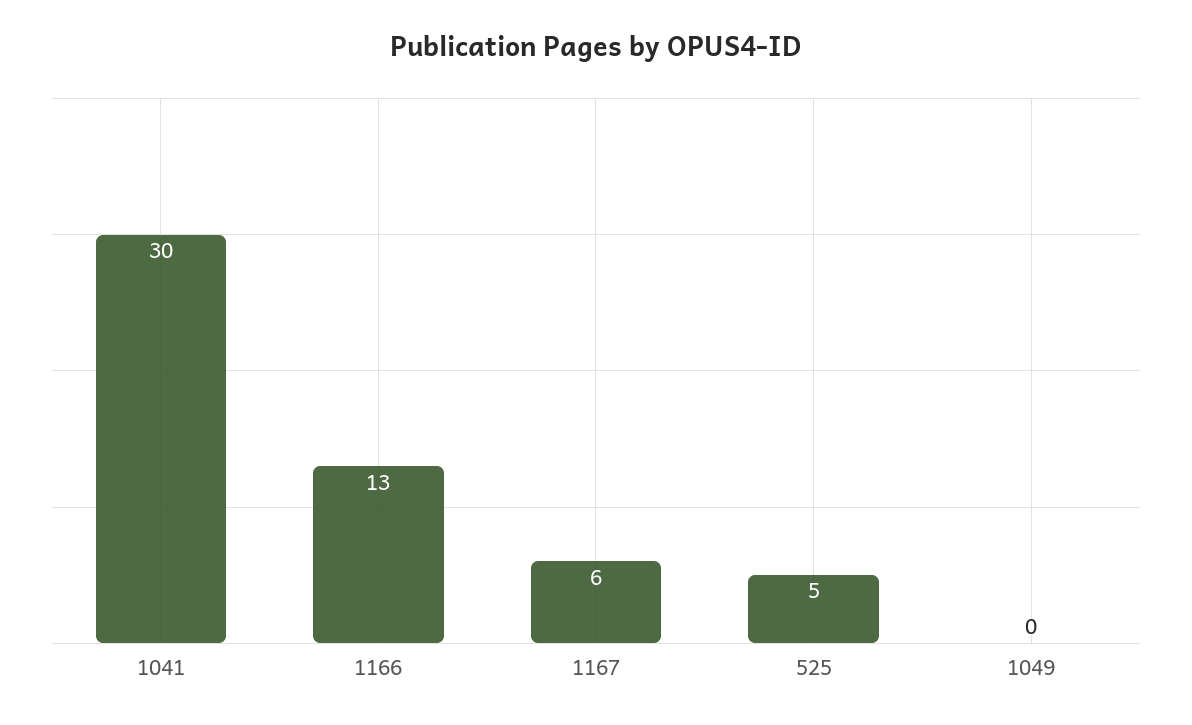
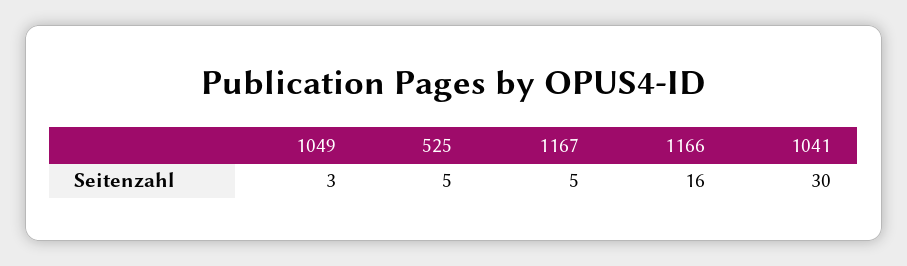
  {
    "1041": 30,
-   "1166": 13,
+   "1166": 16,
-   "1167": 6,
+   "1167": 5,
    "525": 5,
-   "1049": 0
+   "1049": 3
  }

